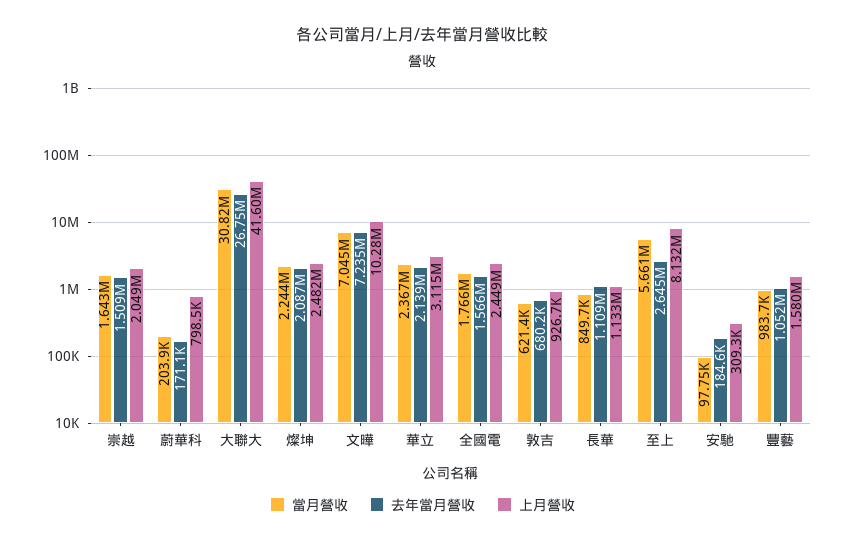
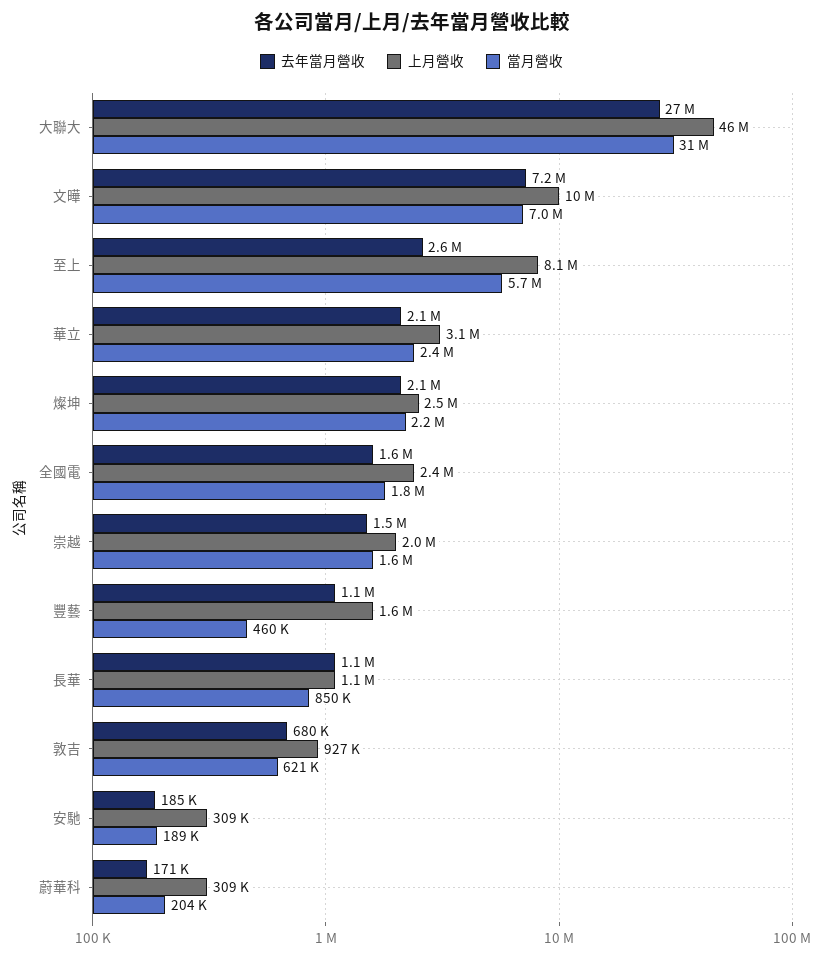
  {
    "當月營收": {
      "崇越": 1643000,
      "蔚華科": 203900,
      "大聯大": 30820000,
      "燦坤": 2244000,
      "文曄": 7045000,
      "華立": 2367000,
      "全國電": 1766000,
      "敦吉": 621400,
      "長華": 849700,
      "至上": 5661000,
-     "安馳": 97750,
+     "安馳": 189000,
-     "豐藝": 983700
+     "豐藝": 460000
    },
    "去年當月營收": {
      "崇越": 1509000,
      "蔚華科": 171100,
      "大聯大": 26750000,
      "燦坤": 2087000,
      "文曄": 7235000,
      "華立": 2139000,
      "全國電": 1566000,
      "敦吉": 680200,
      "長華": 1109000,
      "至上": 2645000,
      "安馳": 184600,
      "豐藝": 1052000
    },
    "上月營收": {
      "崇越": 2049000,
-     "蔚華科": 798500,
+     "蔚華科": 309000,
-     "大聯大": 41600000,
+     "大聯大": 46000000,
      "燦坤": 2482000,
      "文曄": 10280000,
      "華立": 3115000,
      "全國電": 2449000,
      "敦吉": 926700,
      "長華": 1133000,
      "至上": 8132000,
      "安馳": 309300,
      "豐藝": 1580000
    }
  }

